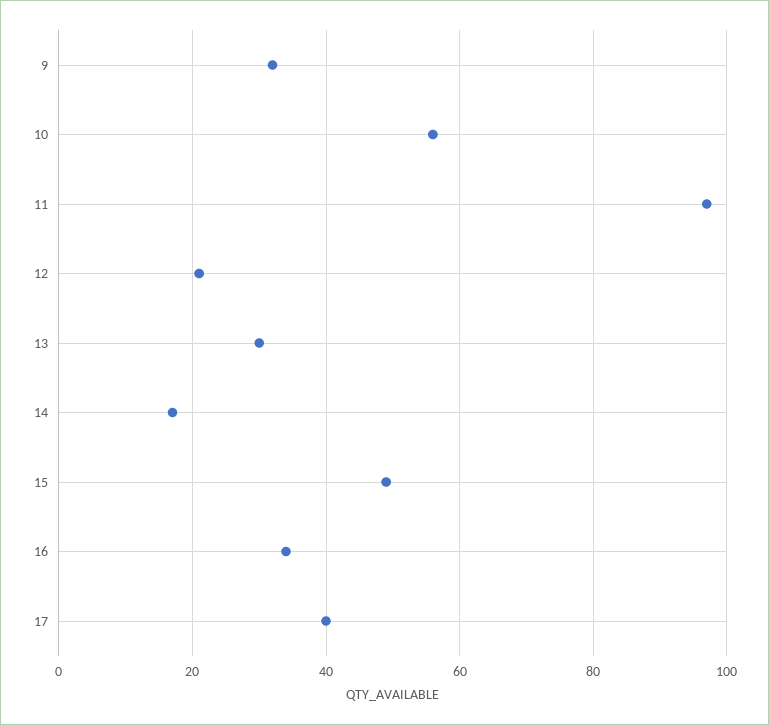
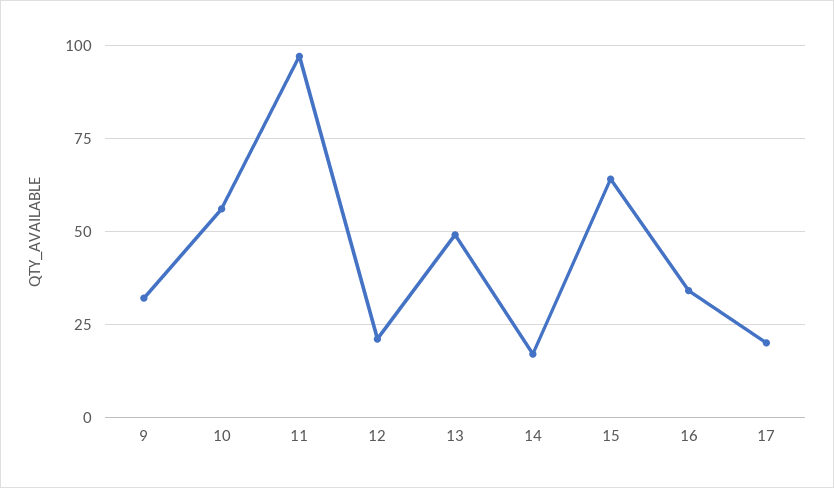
  {
    "9": 30,
    "10": 55,
    "11": 95,
    "12": 20,
-   "13": 30,
+   "13": 50,
    "14": 15,
-   "15": 50,
+   "15": 65,
    "16": 35,
-   "17": 40
+   "17": 20
  }

